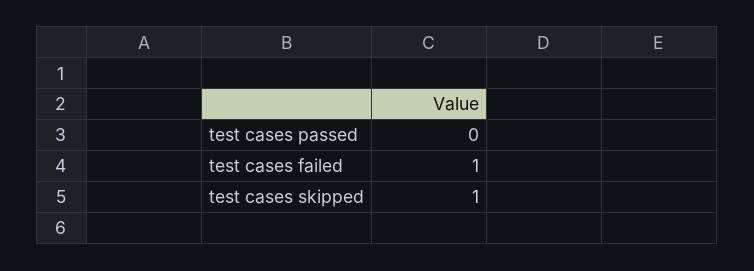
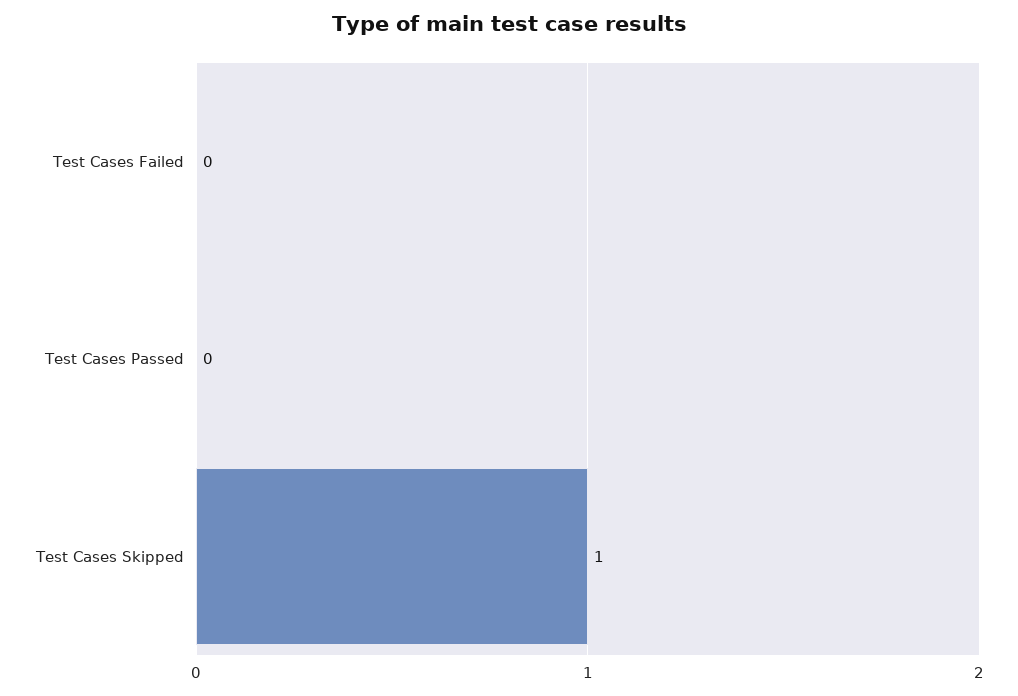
  {
    "test cases passed": 0,
-   "test cases failed": 1,
+   "test cases failed": 0,
    "test cases skipped": 1
  }

